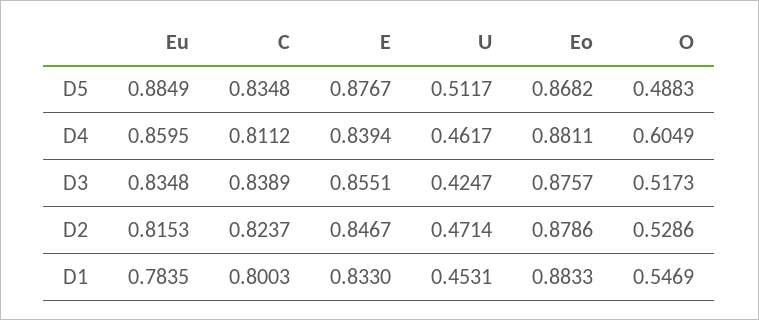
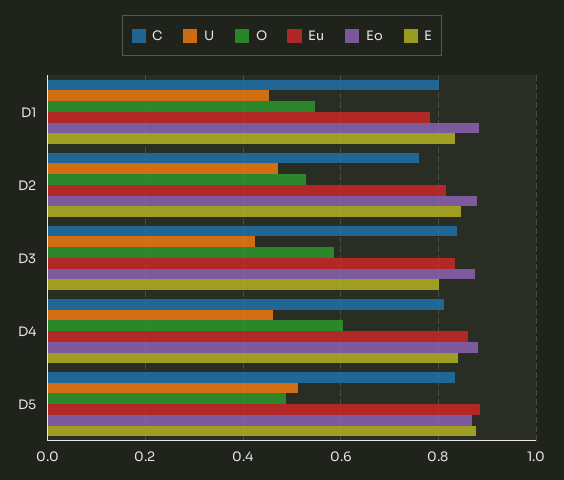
  {
    "Eu": {
      "D5": 0.8849,
      "D4": 0.8595,
      "D3": 0.8348,
      "D2": 0.8153,
      "D1": 0.7835
    },
    "C": {
      "D5": 0.8348,
      "D4": 0.8112,
      "D3": 0.8389,
-     "D2": 0.8237,
+     "D2": 0.76,
      "D1": 0.8003
    },
    "E": {
      "D5": 0.8767,
      "D4": 0.8394,
-     "D3": 0.8551,
+     "D3": 0.8,
      "D2": 0.8467,
      "D1": 0.833
    },
    "U": {
      "D5": 0.5117,
      "D4": 0.4617,
      "D3": 0.4247,
      "D2": 0.4714,
      "D1": 0.4531
    },
    "Eo": {
      "D5": 0.8682,
      "D4": 0.8811,
      "D3": 0.8757,
      "D2": 0.8786,
      "D1": 0.8833
    },
    "O": {
      "D5": 0.4883,
      "D4": 0.6049,
-     "D3": 0.5173,
+     "D3": 0.58,
      "D2": 0.5286,
      "D1": 0.5469
    }
  }

